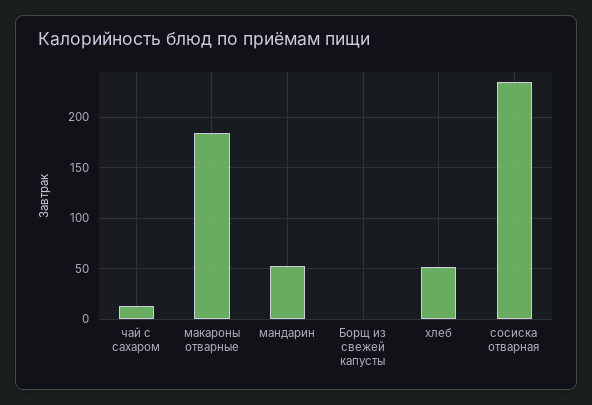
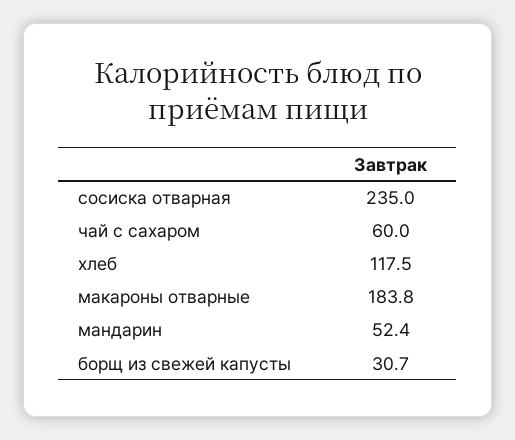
  {
-   "чай с сахаром": 10,
+   "чай с сахаром": 60,
    "макароны отварные": 183.8,
    "мандарин": 52.4,
-   "Борщ из свежей капусты": 0,
+   "Борщ из свежей капусты": 30.7,
-   "хлеб": 50,
+   "хлеб": 117.5,
    "сосиска отварная": 235
  }

